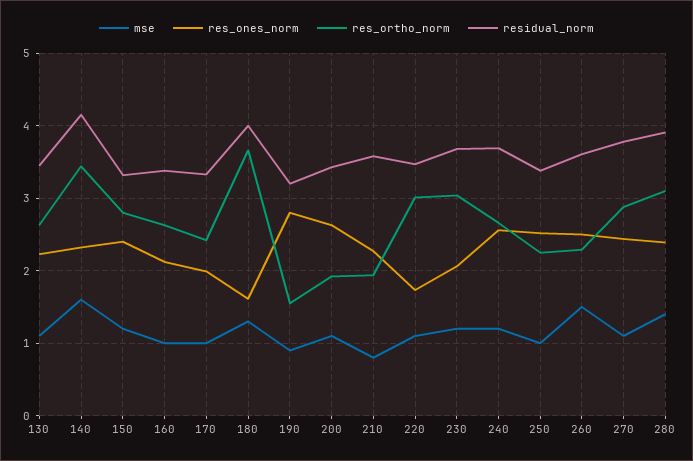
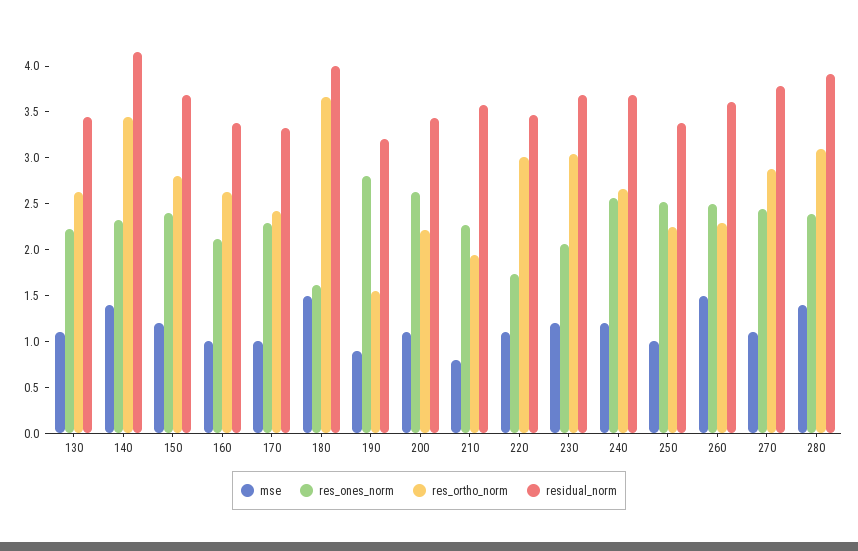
  {
    "mse": {
      "130": 1.1,
-     "140": 1.6,
+     "140": 1.4,
      "150": 1.2,
      "160": 1,
      "170": 1,
-     "180": 1.3,
+     "180": 1.5,
      "190": 0.9,
      "200": 1.1,
      "210": 0.8,
      "220": 1.1,
      "230": 1.2,
      "240": 1.2,
      "250": 1,
      "260": 1.5,
      "270": 1.1,
      "280": 1.4
    },
    "res_ones_norm": {
      "130": 2.2,
      "140": 2.3,
      "150": 2.4,
      "160": 2.1,
-     "170": 2,
+     "170": 2.3,
      "180": 1.6,
      "190": 2.8,
      "200": 2.6,
      "210": 2.3,
      "220": 1.7,
      "230": 2.1,
      "240": 2.6,
      "250": 2.5,
      "260": 2.5,
      "270": 2.4,
      "280": 2.4
    },
    "res_ortho_norm": {
      "130": 2.6,
      "140": 3.4,
      "150": 2.8,
      "160": 2.6,
      "170": 2.4,
      "180": 3.7,
      "190": 1.6,
-     "200": 1.9,
+     "200": 2.2,
      "210": 1.9,
      "220": 3,
      "230": 3,
      "240": 2.7,
      "250": 2.3,
      "260": 2.3,
      "270": 2.9,
      "280": 3.1
    },
    "residual_norm": {
      "130": 3.5,
      "140": 4.2,
-     "150": 3.3,
+     "150": 3.7,
      "160": 3.4,
      "170": 3.3,
      "180": 4,
      "190": 3.2,
      "200": 3.4,
      "210": 3.6,
      "220": 3.5,
      "230": 3.7,
      "240": 3.7,
      "250": 3.4,
      "260": 3.6,
      "270": 3.8,
      "280": 3.9
    }
  }

